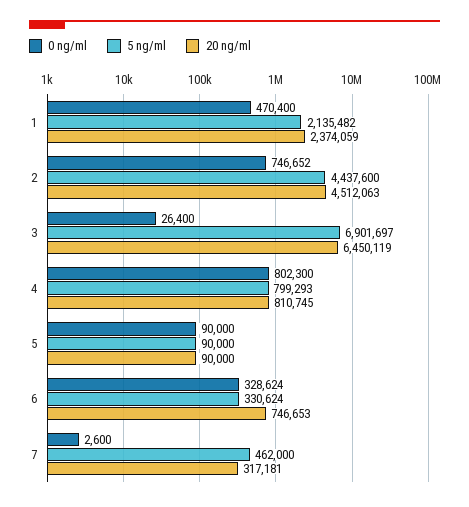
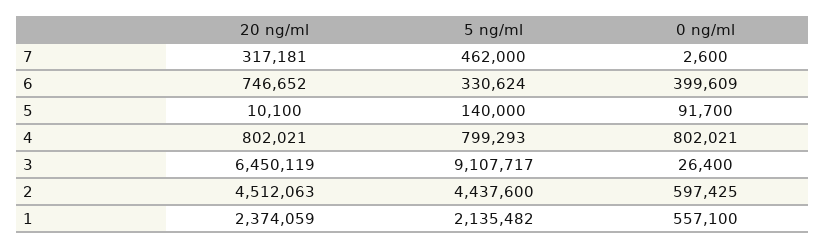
  {
    "0 ng/ml": {
-     "1": 470400,
+     "1": 557100,
-     "2": 746652,
+     "2": 597425,
      "3": 26400,
-     "4": 802300,
+     "4": 802021,
-     "5": 90000,
+     "5": 91700,
-     "6": 328624,
+     "6": 399609,
      "7": 2600
    },
    "5 ng/ml": {
      "1": 2135482,
      "2": 4437600,
-     "3": 6901697,
+     "3": 9107717,
      "4": 799293,
-     "5": 90000,
+     "5": 140000,
      "6": 330624,
      "7": 462000
    },
    "20 ng/ml": {
      "1": 2374059,
      "2": 4512063,
      "3": 6450119,
-     "4": 810745,
+     "4": 802021,
-     "5": 90000,
+     "5": 10100,
-     "6": 746653,
+     "6": 746652,
      "7": 317181
    }
  }

